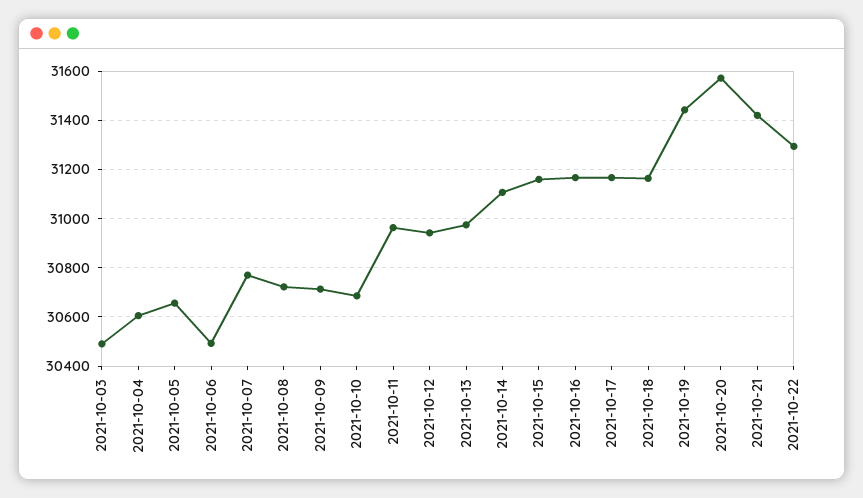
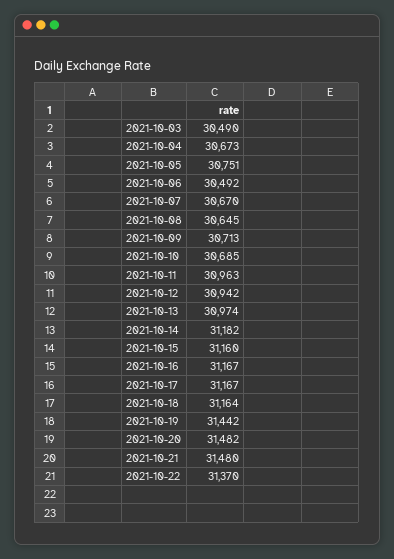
  {
    "2021-10-03": 30490,
-   "2021-10-04": 30600,
+   "2021-10-04": 30673,
-   "2021-10-05": 30650,
+   "2021-10-05": 30751,
    "2021-10-06": 30492,
-   "2021-10-07": 30775,
+   "2021-10-07": 30670,
-   "2021-10-08": 30725,
+   "2021-10-08": 30645,
    "2021-10-09": 30713,
    "2021-10-10": 30685,
    "2021-10-11": 30963,
    "2021-10-12": 30942,
    "2021-10-13": 30974,
-   "2021-10-14": 31100,
+   "2021-10-14": 31182,
    "2021-10-15": 31160,
    "2021-10-16": 31167,
    "2021-10-17": 31167,
    "2021-10-18": 31164,
    "2021-10-19": 31442,
-   "2021-10-20": 31575,
+   "2021-10-20": 31482,
-   "2021-10-21": 31425,
+   "2021-10-21": 31480,
-   "2021-10-22": 31300
+   "2021-10-22": 31370
  }

